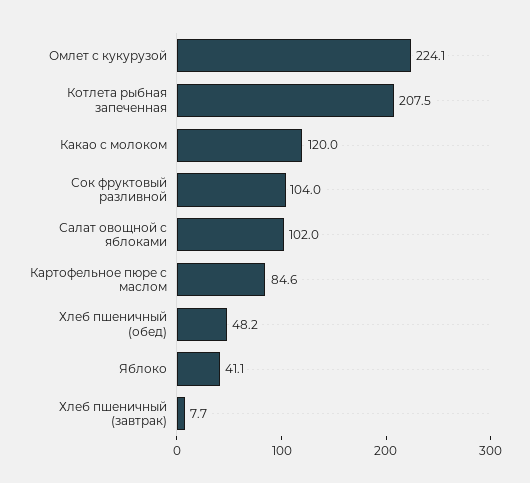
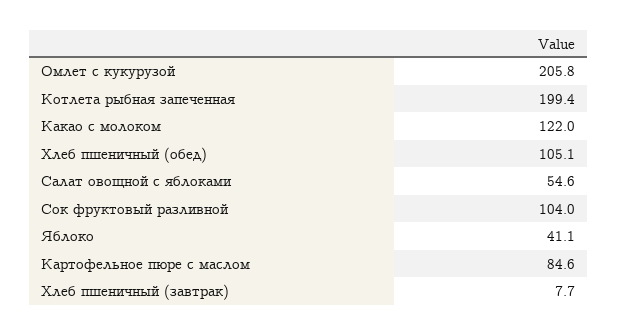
  {
-   "Омлет с кукурузой": 224.1,
+   "Омлет с кукурузой": 205.8,
-   "Котлета рыбная запеченная": 207.5,
+   "Котлета рыбная запеченная": 199.4,
-   "Какао с молоком": 120,
+   "Какао с молоком": 122,
    "Сок фруктовый разливной": 104,
-   "Салат овощной с яблоками": 102,
+   "Салат овощной с яблоками": 54.6,
    "Картофельное пюре с маслом": 84.6,
-   "Хлеб пшеничный (обед)": 48.2,
+   "Хлеб пшеничный (обед)": 105.1,
    "Яблоко": 41.1,
    "Хлеб пшеничный (завтрак)": 7.7
  }

